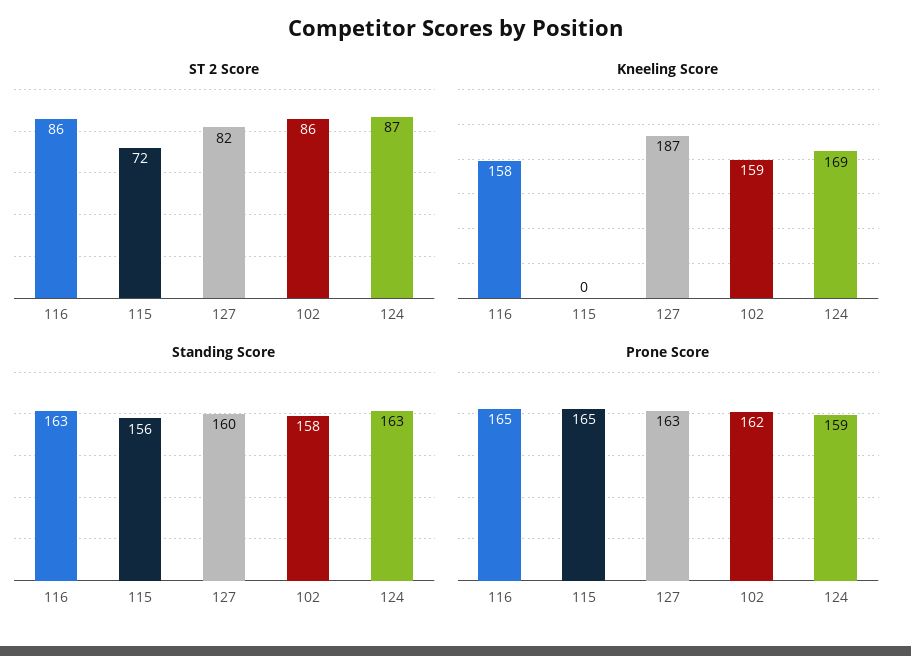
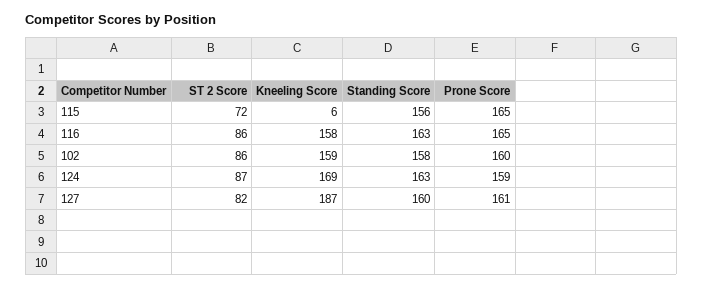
  {
    "ST 2 Score": {
      "116": 86,
      "115": 72,
      "127": 82,
      "102": 86,
      "124": 87
    },
    "Kneeling Score": {
      "116": 158,
-     "115": 0,
+     "115": 6,
      "127": 187,
      "102": 159,
      "124": 169
    },
    "Standing Score": {
      "116": 163,
      "115": 156,
      "127": 160,
      "102": 158,
      "124": 163
    },
    "Prone Score": {
      "116": 165,
      "115": 165,
-     "127": 163,
+     "127": 161,
-     "102": 162,
+     "102": 160,
      "124": 159
    }
  }

